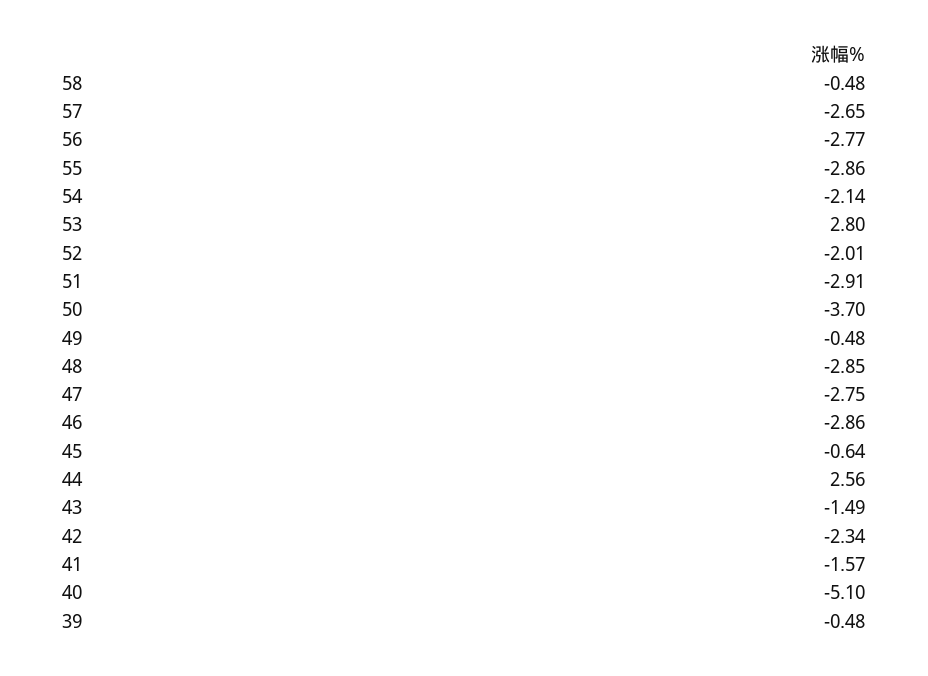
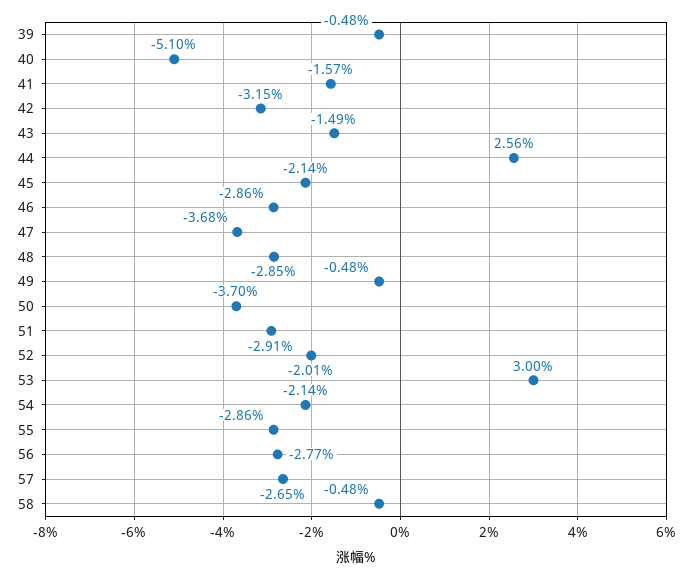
  {
    "58": -0.48,
    "57": -2.65,
    "56": -2.77,
    "55": -2.86,
    "54": -2.14,
-   "53": 2.8,
+   "53": 3,
    "52": -2.01,
    "51": -2.91,
    "50": -3.7,
    "49": -0.48,
    "48": -2.85,
-   "47": -2.75,
+   "47": -3.68,
    "46": -2.86,
-   "45": -0.64,
+   "45": -2.14,
    "44": 2.56,
    "43": -1.49,
-   "42": -2.34,
+   "42": -3.15,
    "41": -1.57,
    "40": -5.1,
    "39": -0.48
  }

